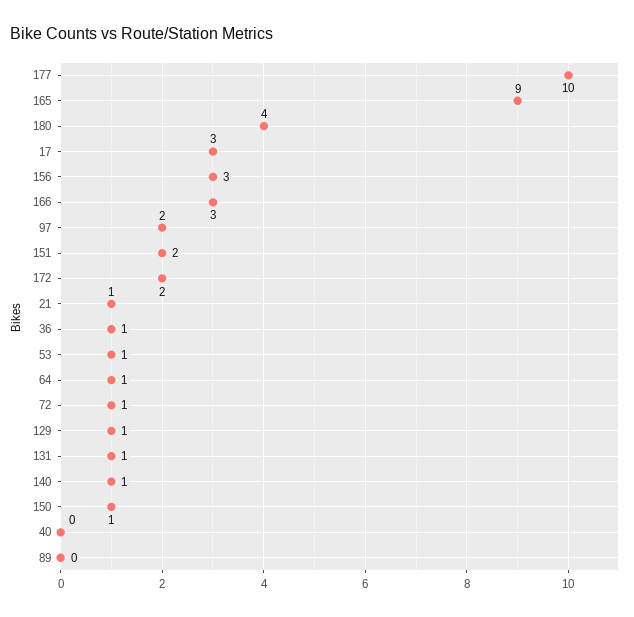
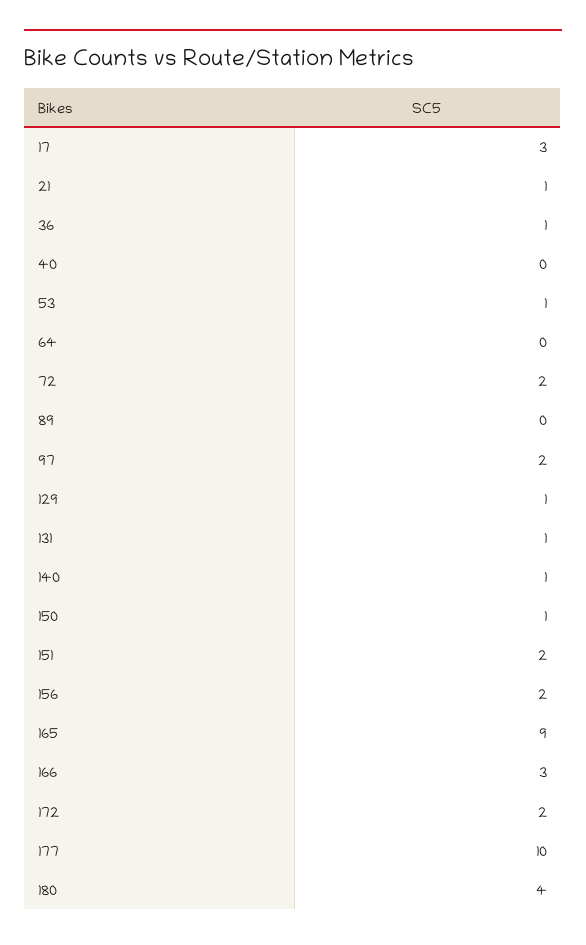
  {
    "177": 10,
    "165": 9,
    "180": 4,
    "17": 3,
-   "156": 3,
+   "156": 2,
    "166": 3,
    "97": 2,
    "151": 2,
    "172": 2,
    "21": 1,
    "36": 1,
    "53": 1,
-   "64": 1,
+   "64": 0,
-   "72": 1,
+   "72": 2,
    "129": 1,
    "131": 1,
    "140": 1,
    "150": 1,
    "40": 0,
    "89": 0
  }

